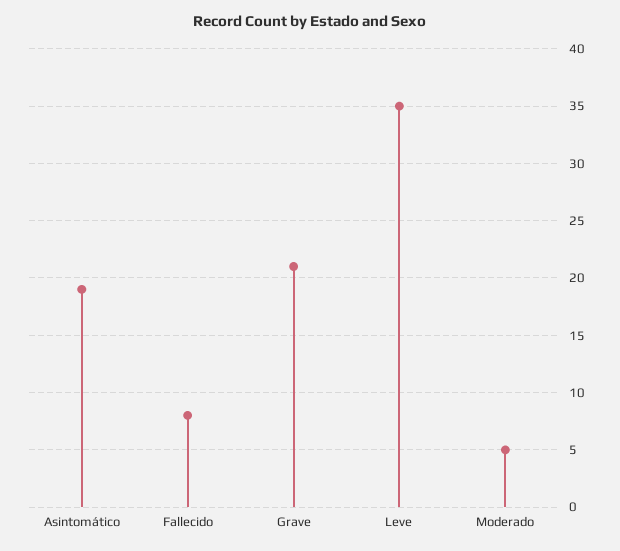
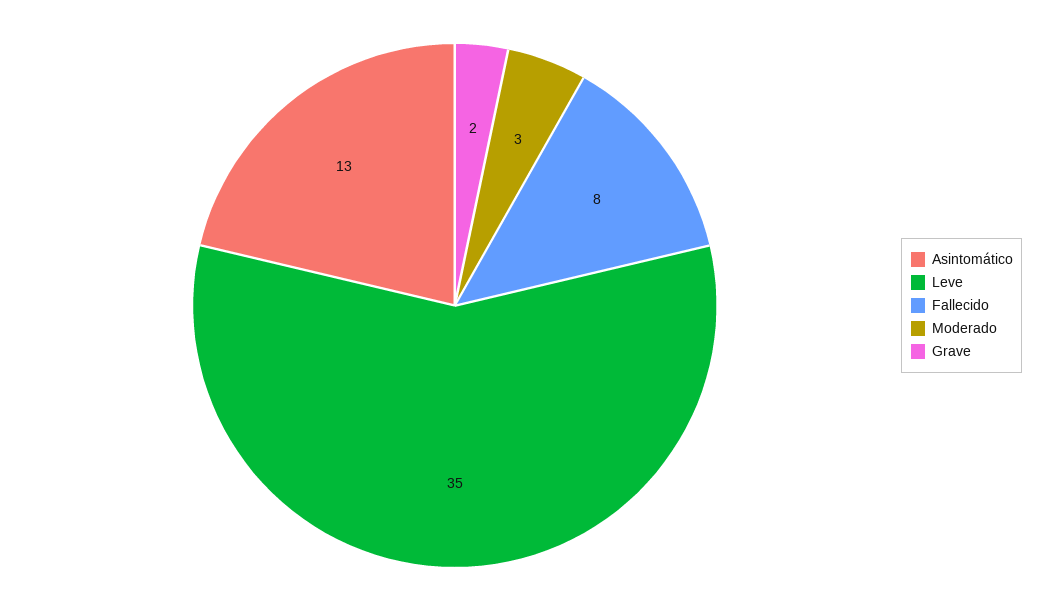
  {
-   "Asintomático": 19,
+   "Asintomático": 13,
    "Fallecido": 8,
-   "Grave": 21,
+   "Grave": 2,
    "Leve": 35,
-   "Moderado": 5
+   "Moderado": 3
  }

